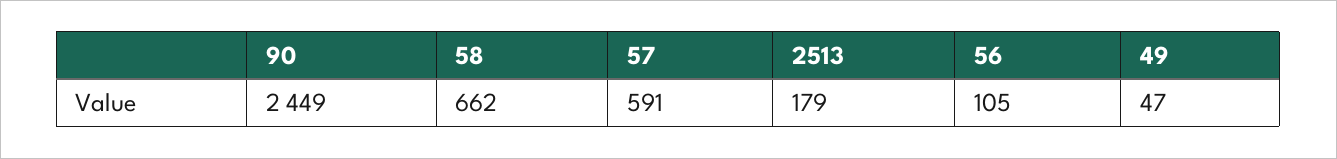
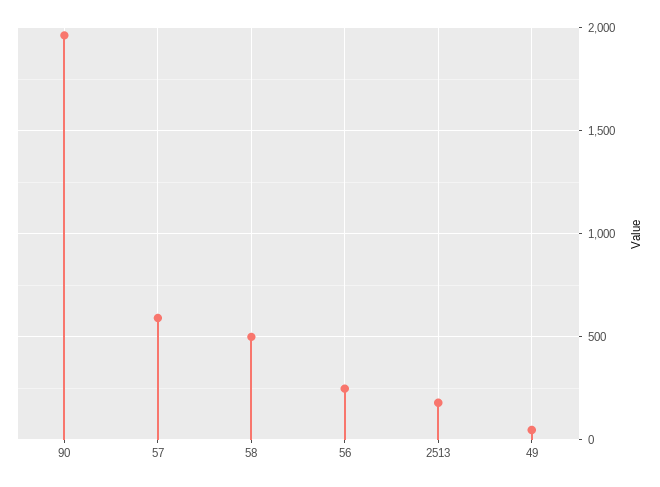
  {
-   "90": 2449,
+   "90": 1950,
-   "58": 662,
+   "58": 500,
    "57": 591,
    "2513": 179,
-   "56": 105,
+   "56": 250,
    "49": 47
  }

